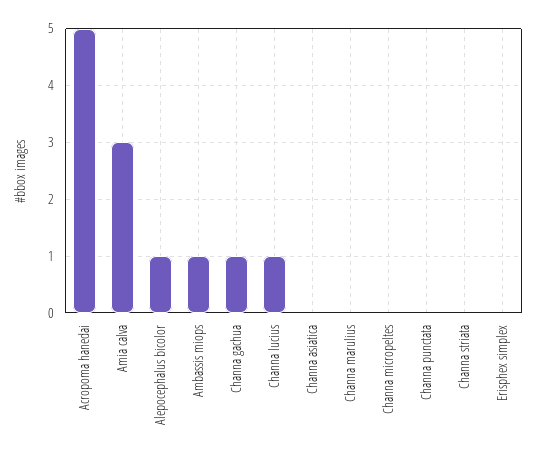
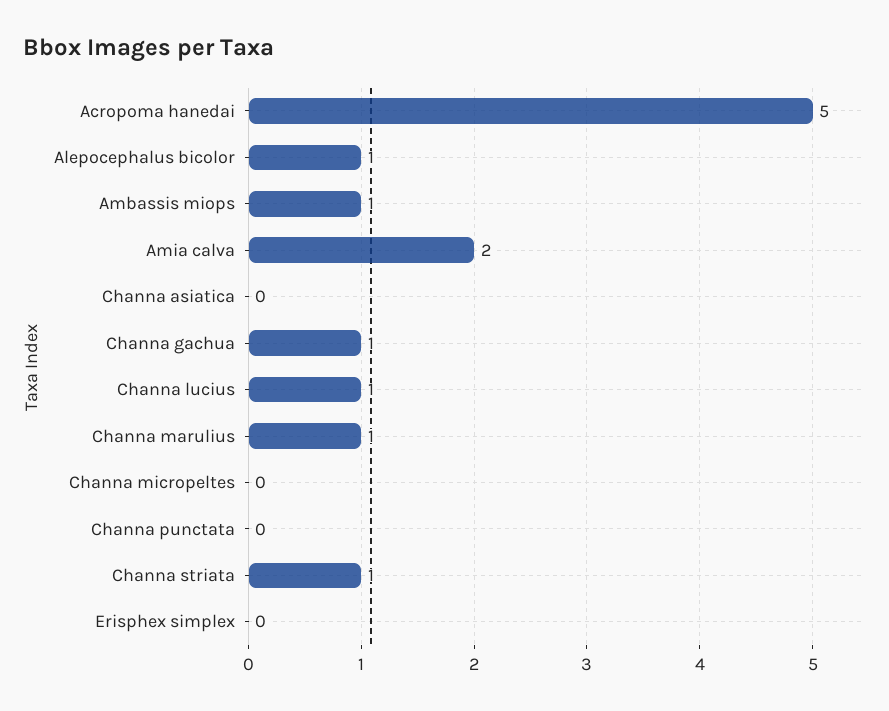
  {
    "Acropoma hanedai": 5,
-   "Amia calva": 3,
+   "Amia calva": 2,
    "Alepocephalus bicolor": 1,
    "Ambassis miops": 1,
    "Channa gachua": 1,
    "Channa lucius": 1,
    "Channa asiatica": 0,
-   "Channa marulius": 0,
+   "Channa marulius": 1,
    "Channa micropeltes": 0,
    "Channa punctata": 0,
-   "Channa striata": 0,
+   "Channa striata": 1,
    "Erisphex simplex": 0
  }

